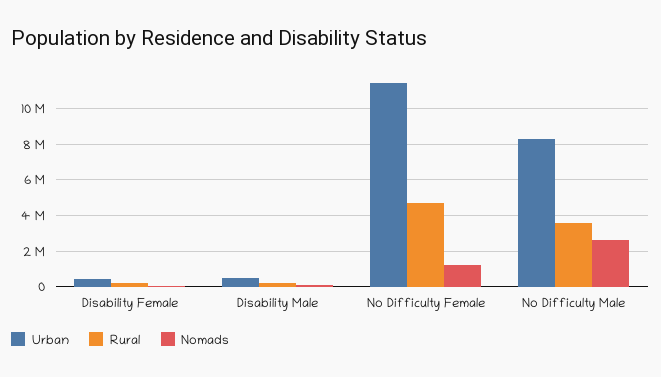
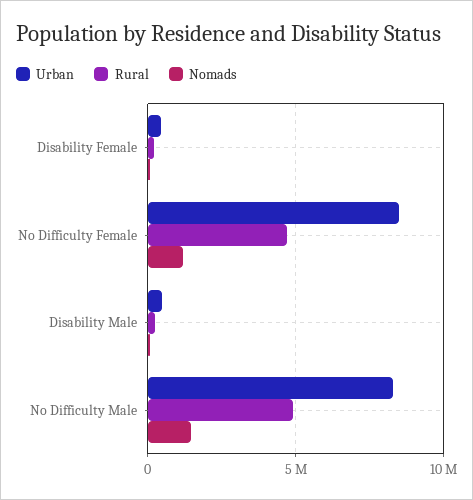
  {
    "Urban": {
      "Disability Female": 500000,
      "Disability Male": 500000,
-     "No Difficulty Female": 11500000,
+     "No Difficulty Female": 8500000,
      "No Difficulty Male": 8500000
    },
    "Rural": {
      "Disability Female": 0,
      "Disability Male": 0,
      "No Difficulty Female": 4500000,
-     "No Difficulty Male": 3500000
+     "No Difficulty Male": 5000000
    },
    "Nomads": {
      "Disability Female": 0,
      "Disability Male": 0,
      "No Difficulty Female": 1000000,
-     "No Difficulty Male": 2500000
+     "No Difficulty Male": 1500000
    }
  }

